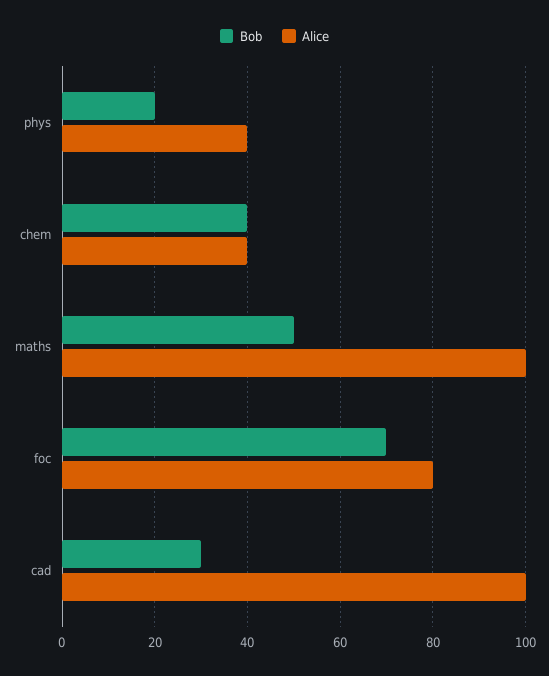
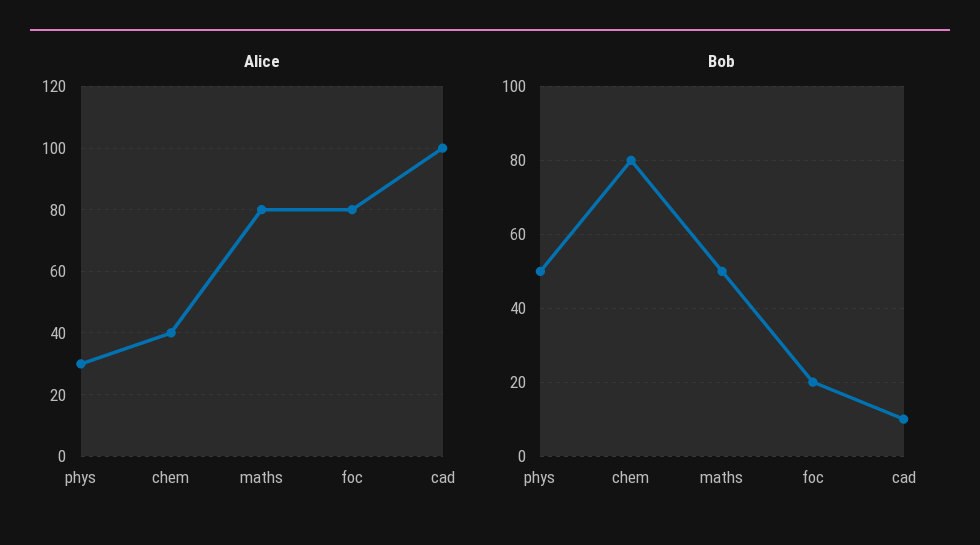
  {
    "Bob": {
-     "phys": 20,
+     "phys": 50,
-     "chem": 40,
+     "chem": 80,
      "maths": 50,
-     "foc": 70,
+     "foc": 20,
-     "cad": 30
+     "cad": 10
    },
    "Alice": {
-     "phys": 40,
+     "phys": 30,
      "chem": 40,
-     "maths": 100,
+     "maths": 80,
      "foc": 80,
      "cad": 100
    }
  }

